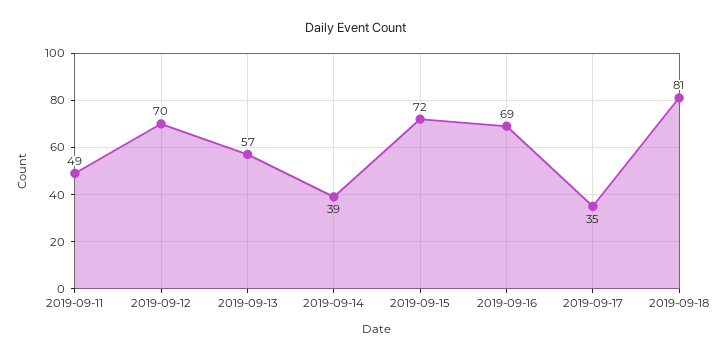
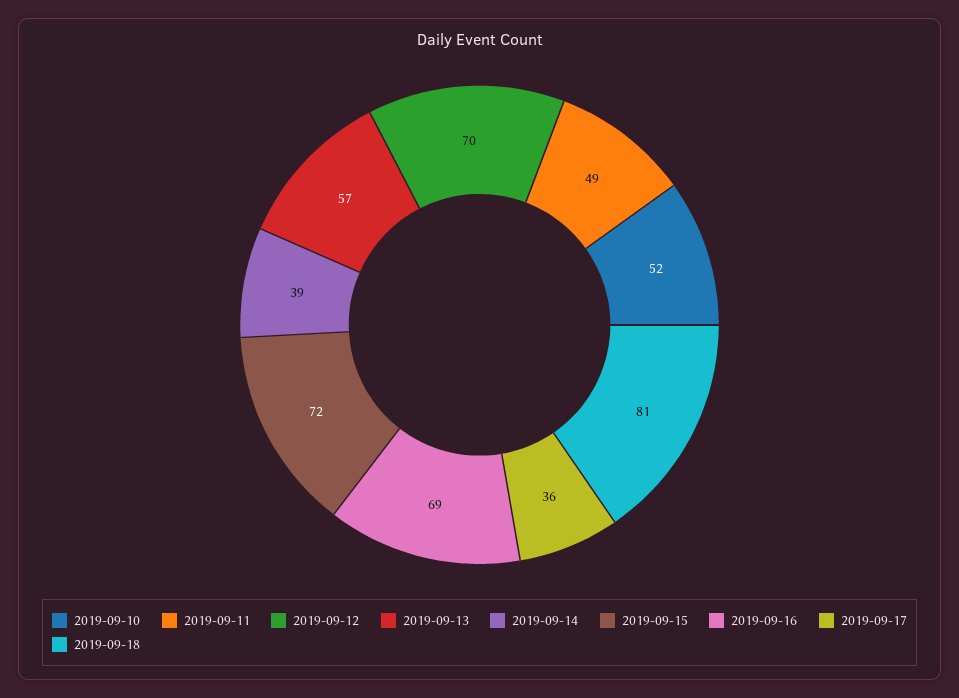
  {
    "2019-09-11": 49,
    "2019-09-12": 70,
    "2019-09-13": 57,
    "2019-09-14": 39,
    "2019-09-15": 72,
    "2019-09-16": 69,
-   "2019-09-17": 35,
+   "2019-09-17": 36,
-   "2019-09-18": 81
+   "2019-09-18": 81,
+   "2019-09-10": 52
  }

